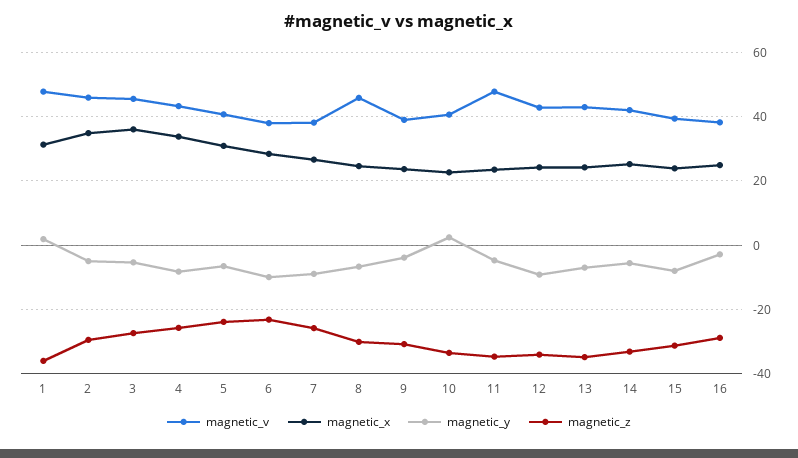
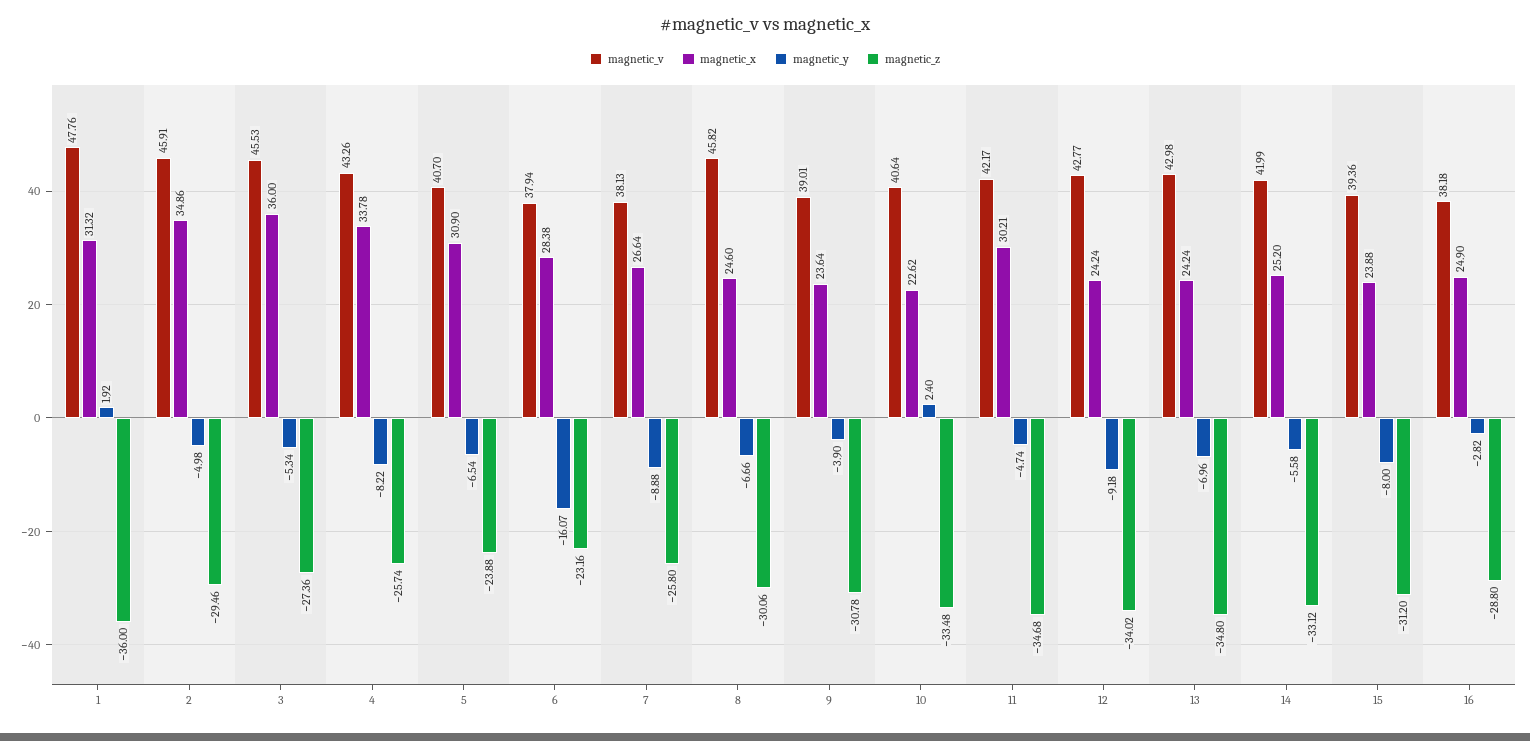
  {
    "magnetic_v": {
      "1": 47.76,
      "2": 45.91,
      "3": 45.53,
      "4": 43.26,
      "5": 40.7,
      "6": 37.94,
      "7": 38.13,
      "8": 45.82,
      "9": 39.01,
      "10": 40.64,
-     "11": 48,
+     "11": 42.17,
      "12": 42.77,
      "13": 42.98,
      "14": 41.99,
      "15": 39.36,
      "16": 38.18
    },
    "magnetic_x": {
      "1": 31.32,
      "2": 34.86,
      "3": 36,
      "4": 33.78,
      "5": 30.9,
      "6": 28.38,
      "7": 26.64,
      "8": 24.6,
      "9": 23.64,
      "10": 22.62,
-     "11": 24,
+     "11": 30.21,
      "12": 24.24,
      "13": 24.24,
      "14": 25.2,
      "15": 23.88,
      "16": 24.9
    },
    "magnetic_y": {
      "1": 1.92,
      "2": -4.98,
      "3": -5.34,
      "4": -8.22,
      "5": -6.54,
-     "6": -10,
+     "6": -16.07,
      "7": -8.88,
      "8": -6.66,
      "9": -3.9,
      "10": 2.4,
      "11": -4.74,
      "12": -9.18,
      "13": -6.96,
      "14": -5.58,
      "15": -8,
      "16": -2.82
    },
    "magnetic_z": {
      "1": -36,
      "2": -29.46,
      "3": -27.36,
      "4": -25.74,
      "5": -23.88,
      "6": -23.16,
      "7": -25.8,
      "8": -30.06,
      "9": -30.78,
      "10": -33.48,
      "11": -34.68,
      "12": -34.02,
      "13": -34.8,
      "14": -33.12,
      "15": -31.2,
      "16": -28.8
    }
  }

